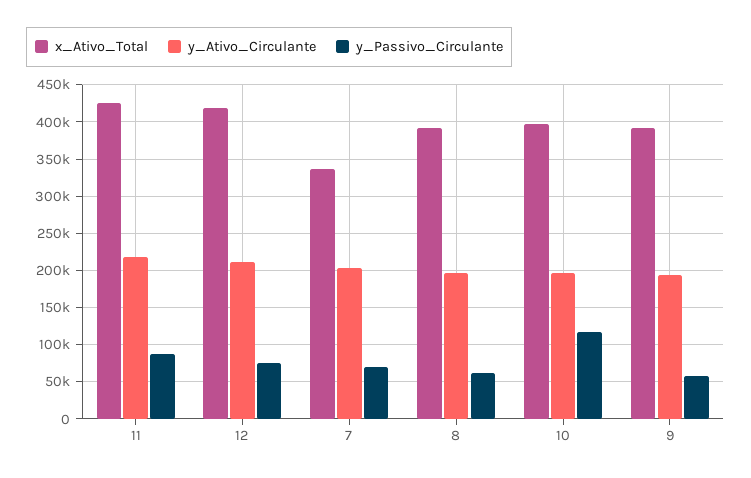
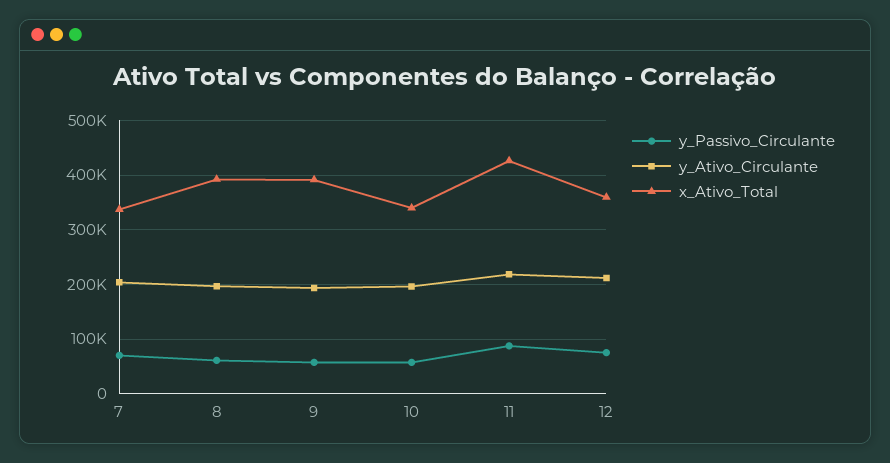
  {
    "x_Ativo_Total": {
      "11": 430000,
-     "12": 420000,
+     "12": 360000,
      "7": 340000,
      "8": 390000,
-     "10": 400000,
+     "10": 340000,
      "9": 390000
    },
    "y_Ativo_Circulante": {
      "11": 220000,
      "12": 210000,
      "7": 200000,
      "8": 200000,
      "10": 200000,
      "9": 190000
    },
    "y_Passivo_Circulante": {
      "11": 90000,
      "12": 80000,
      "7": 70000,
      "8": 60000,
-     "10": 120000,
+     "10": 60000,
      "9": 60000
    }
  }

